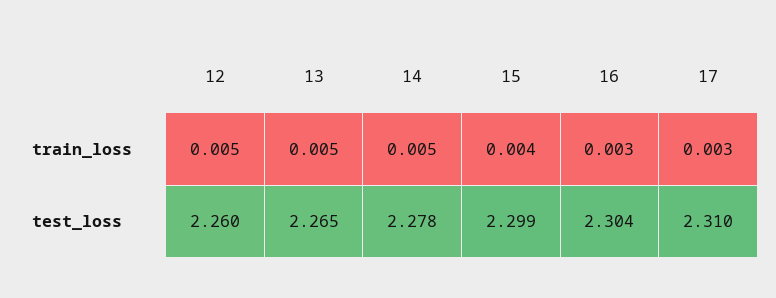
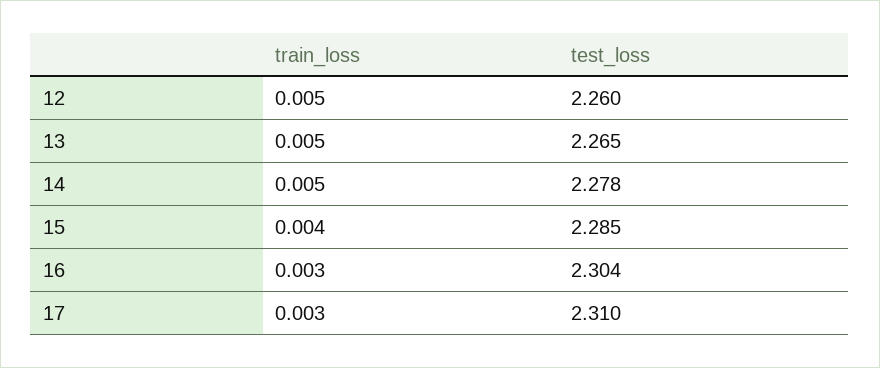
  {
    "12": {
      "train_loss": 0.005,
      "test_loss": 2.26
    },
    "13": {
      "train_loss": 0.005,
      "test_loss": 2.265
    },
    "14": {
      "train_loss": 0.005,
      "test_loss": 2.278
    },
    "15": {
      "train_loss": 0.004,
-     "test_loss": 2.299
+     "test_loss": 2.285
    },
    "16": {
      "train_loss": 0.003,
      "test_loss": 2.304
    },
    "17": {
      "train_loss": 0.003,
      "test_loss": 2.31
    }
  }

